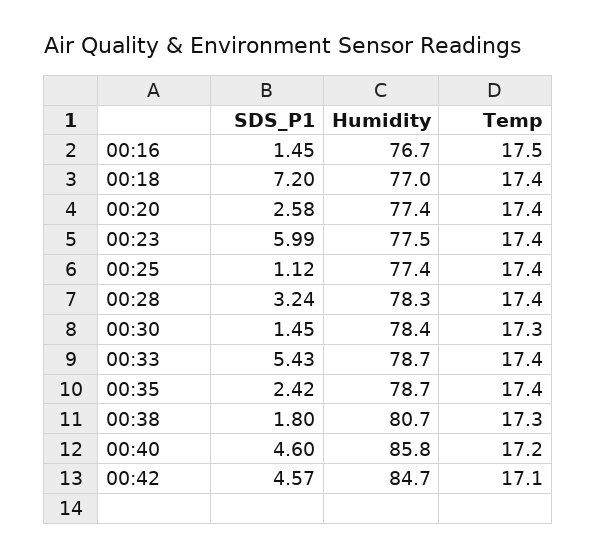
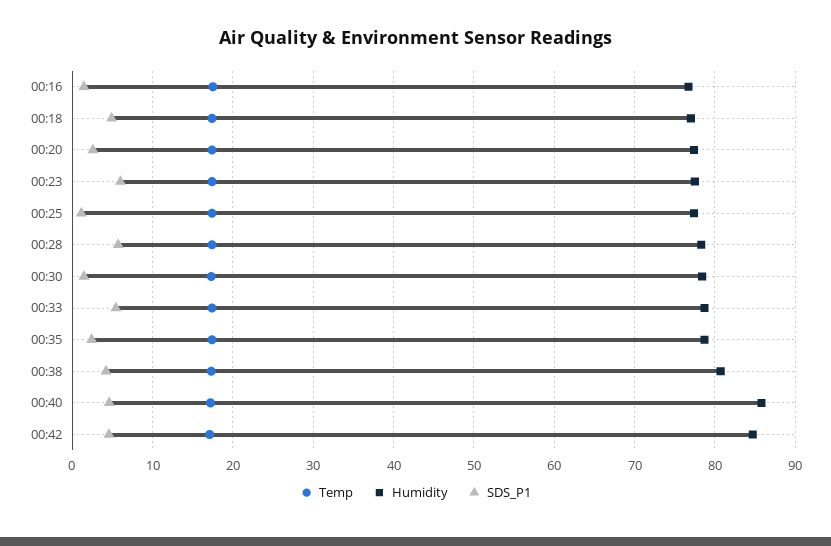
  {
    "SDS_P1": {
      "00:16": 1.45,
-     "00:18": 7.2,
+     "00:18": 5,
      "00:20": 2.58,
      "00:23": 5.99,
      "00:25": 1.12,
-     "00:28": 3.24,
+     "00:28": 6,
      "00:30": 1.45,
      "00:33": 5.43,
      "00:35": 2.42,
-     "00:38": 1.8,
+     "00:38": 4,
      "00:40": 4.6,
      "00:42": 4.57
    },
    "Humidity": {
      "00:16": 76.7,
      "00:18": 77,
      "00:20": 77.4,
      "00:23": 77.5,
      "00:25": 77.4,
      "00:28": 78.3,
      "00:30": 78.4,
      "00:33": 78.7,
      "00:35": 78.7,
      "00:38": 80.7,
      "00:40": 85.8,
      "00:42": 84.7
    },
    "Temp": {
      "00:16": 17.5,
      "00:18": 17.4,
      "00:20": 17.4,
      "00:23": 17.4,
      "00:25": 17.4,
      "00:28": 17.4,
      "00:30": 17.3,
      "00:33": 17.4,
      "00:35": 17.4,
      "00:38": 17.3,
      "00:40": 17.2,
      "00:42": 17.1
    }
  }

